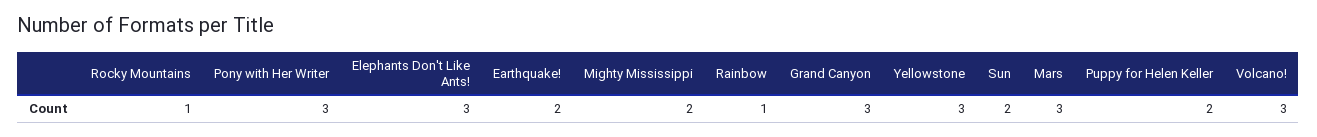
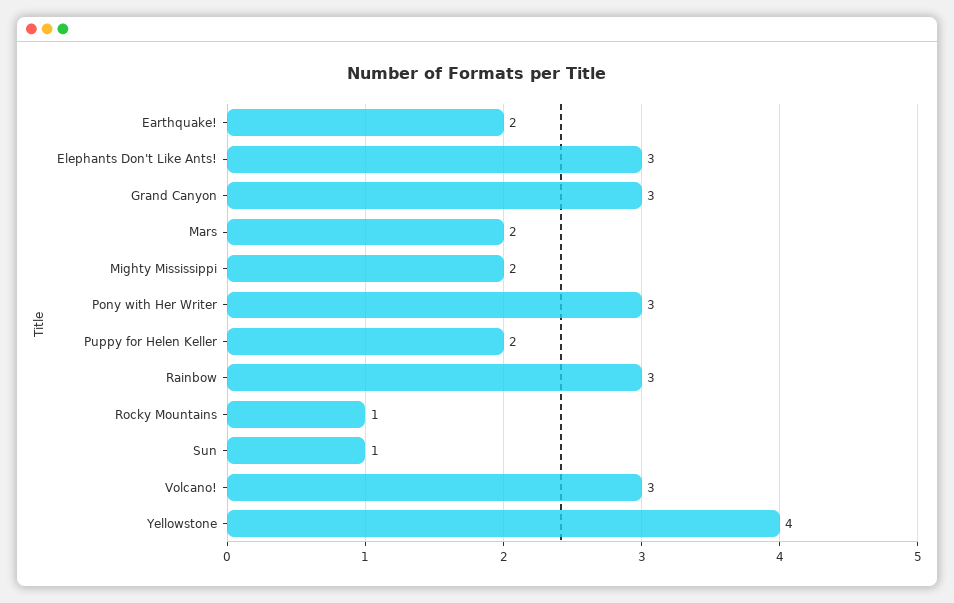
  {
    "Rocky Mountains": 1,
    "Pony with Her Writer": 3,
    "Elephants Don't Like Ants!": 3,
    "Earthquake!": 2,
    "Mighty Mississippi": 2,
-   "Rainbow": 1,
+   "Rainbow": 3,
    "Grand Canyon": 3,
-   "Yellowstone": 3,
+   "Yellowstone": 4,
-   "Sun": 2,
+   "Sun": 1,
-   "Mars": 3,
+   "Mars": 2,
    "Puppy for Helen Keller": 2,
    "Volcano!": 3
  }

